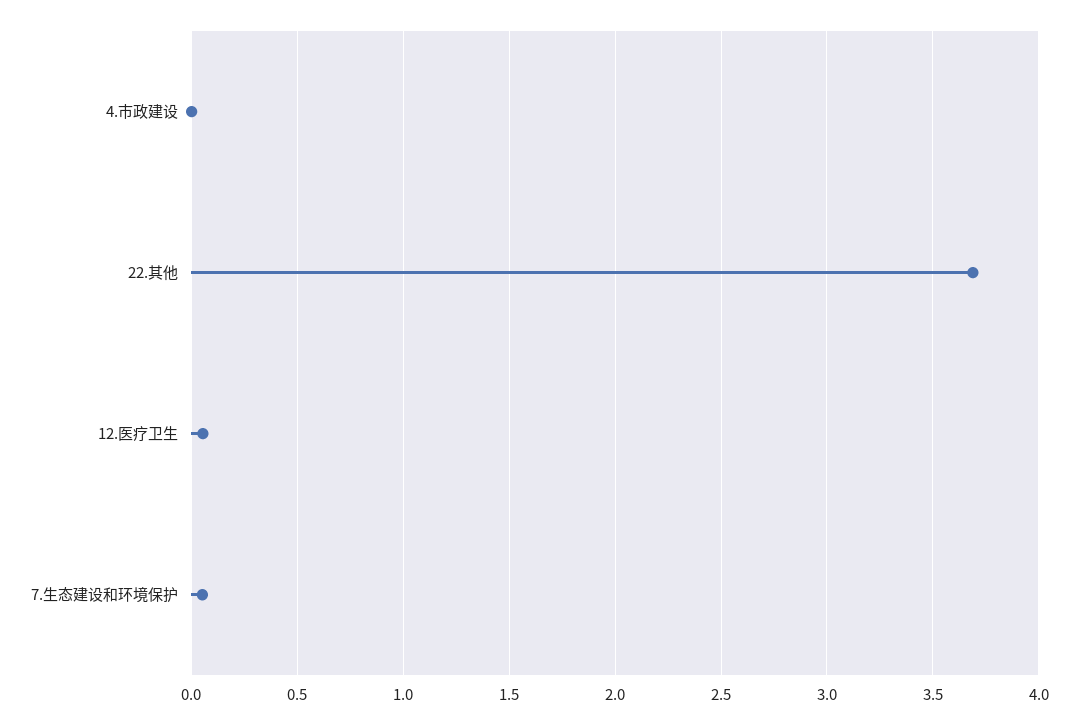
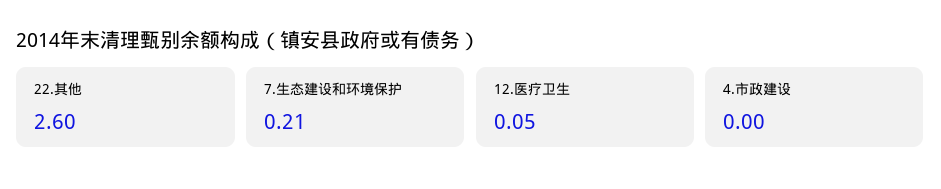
  {
    "4.市政建设": 0,
-   "22.其他": 3.7,
+   "22.其他": 2.6,
    "12.医疗卫生": 0.05,
-   "7.生态建设和环境保护": 0.05
+   "7.生态建设和环境保护": 0.21
  }

